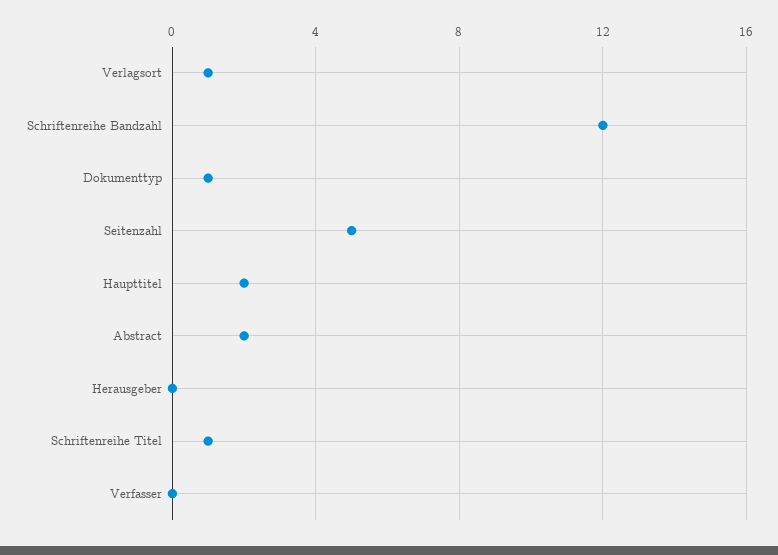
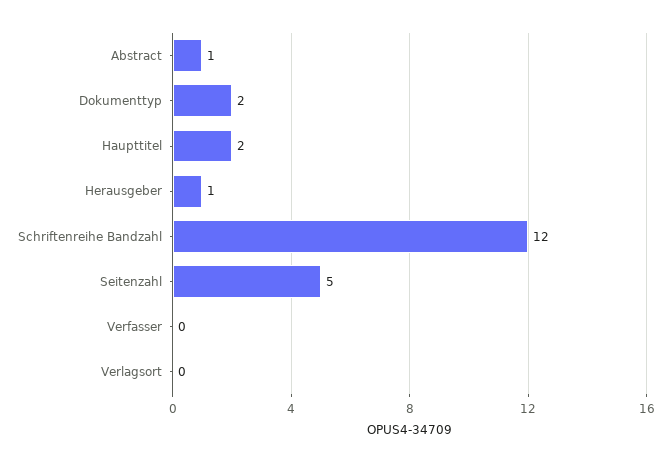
  {
-   "Verlagsort": 1,
+   "Verlagsort": 0,
    "Schriftenreihe Bandzahl": 12,
-   "Dokumenttyp": 1,
+   "Dokumenttyp": 2,
    "Seitenzahl": 5,
    "Haupttitel": 2,
-   "Abstract": 2,
+   "Abstract": 1,
-   "Herausgeber": 0,
+   "Herausgeber": 1,
-   "Schriftenreihe Titel": 1,
    "Verfasser": 0
  }

